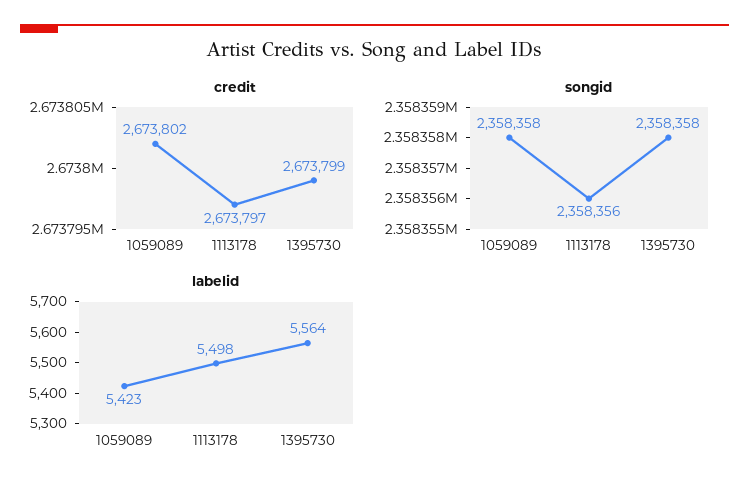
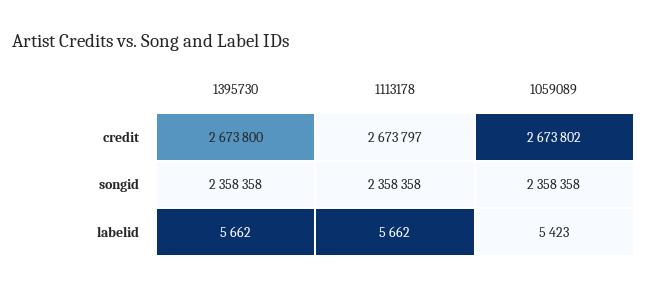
  {
    "credit": {
      "1059089": 2673802,
      "1113178": 2673797,
-     "1395730": 2673799
+     "1395730": 2673800
    },
    "songid": {
      "1059089": 2358358,
-     "1113178": 2358356,
+     "1113178": 2358358,
      "1395730": 2358358
    },
    "labelid": {
      "1059089": 5423,
-     "1113178": 5498,
+     "1113178": 5662,
-     "1395730": 5564
+     "1395730": 5662
    }
  }

